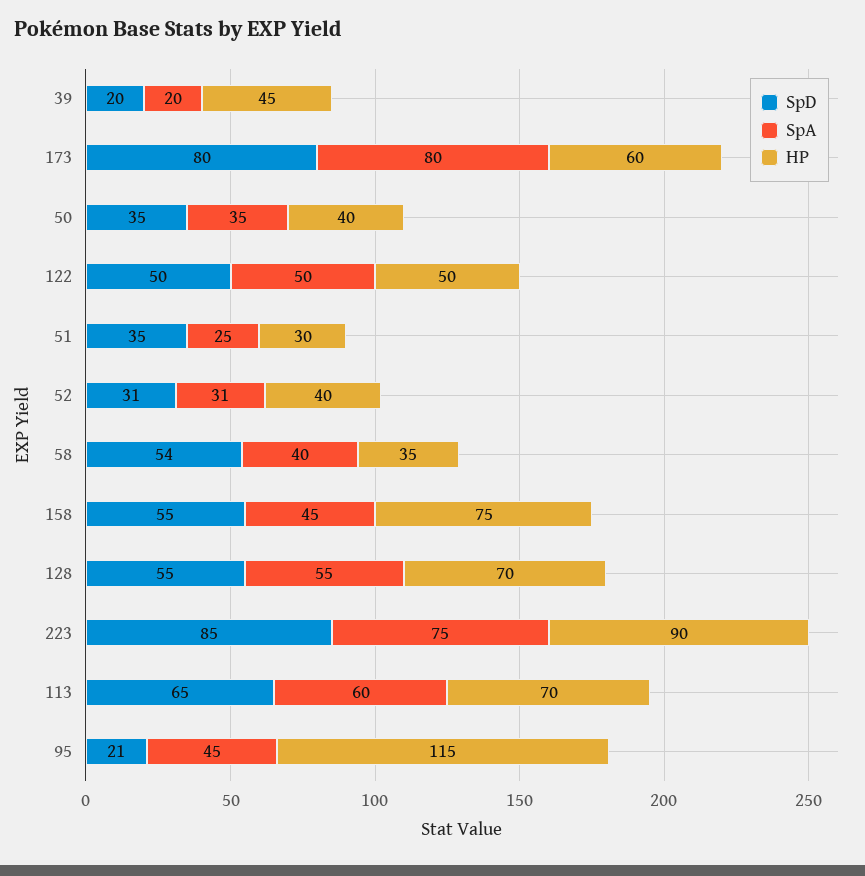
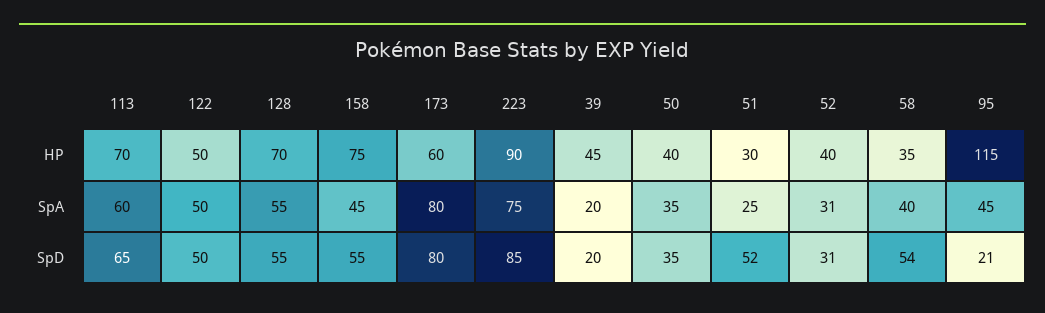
  {
    "SpD": {
      "39": 20,
      "173": 80,
      "50": 35,
      "122": 50,
-     "51": 35,
+     "51": 52,
      "52": 31,
      "58": 54,
      "158": 55,
      "128": 55,
      "223": 85,
      "113": 65,
      "95": 21
    },
    "SpA": {
      "39": 20,
      "173": 80,
      "50": 35,
      "122": 50,
      "51": 25,
      "52": 31,
      "58": 40,
      "158": 45,
      "128": 55,
      "223": 75,
      "113": 60,
      "95": 45
    },
    "HP": {
      "39": 45,
      "173": 60,
      "50": 40,
      "122": 50,
      "51": 30,
      "52": 40,
      "58": 35,
      "158": 75,
      "128": 70,
      "223": 90,
      "113": 70,
      "95": 115
    }
  }

